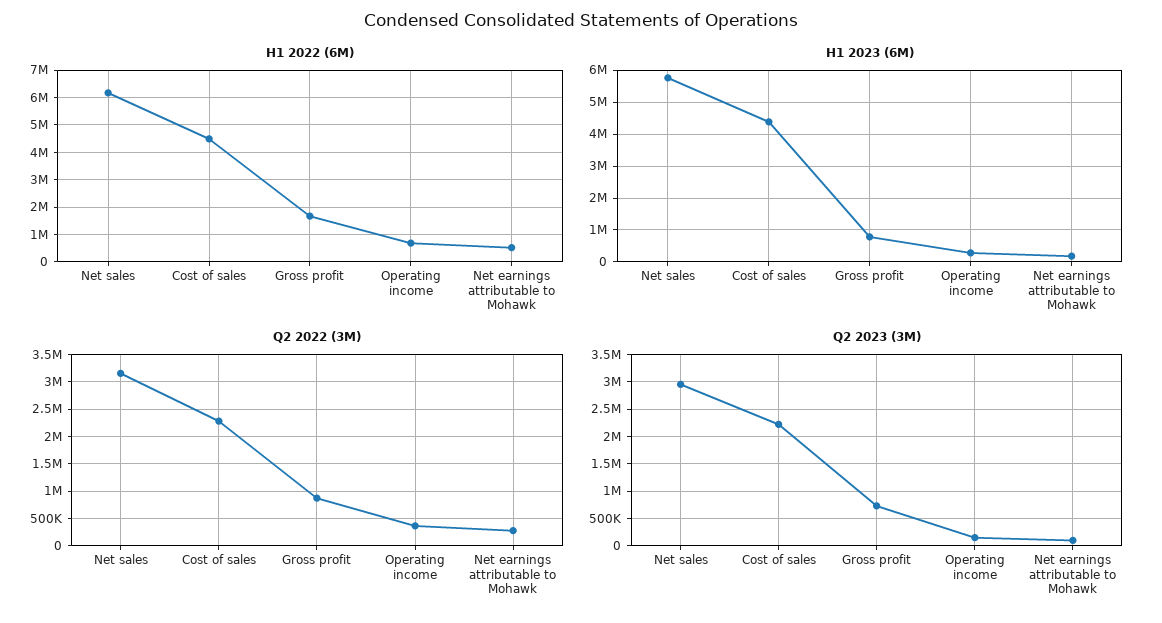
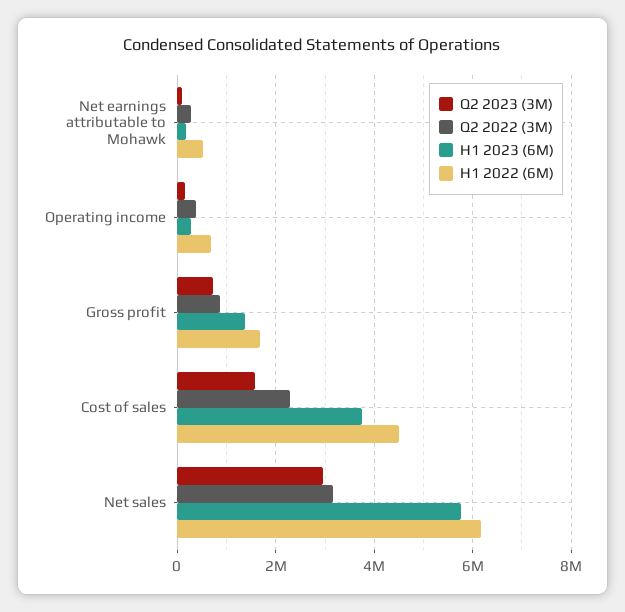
  {
    "H1 2022 (6M)": {
      "Net sales": 6200000,
      "Cost of sales": 4400000,
      "Gross profit": 1600000,
      "Operating income": 600000,
      "Net earnings attributable to Mohawk": 600000
    },
    "H1 2023 (6M)": {
      "Net sales": 5800000,
-     "Cost of sales": 4400000,
+     "Cost of sales": 3800000,
-     "Gross profit": 800000,
+     "Gross profit": 1400000,
      "Operating income": 200000,
      "Net earnings attributable to Mohawk": 200000
    },
    "Q2 2022 (3M)": {
      "Net sales": 3200000,
      "Cost of sales": 2200000,
      "Gross profit": 800000,
      "Operating income": 400000,
      "Net earnings attributable to Mohawk": 200000
    },
    "Q2 2023 (3M)": {
      "Net sales": 3000000,
-     "Cost of sales": 2250000,
+     "Cost of sales": 1600000,
      "Gross profit": 800000,
      "Operating income": 200000,
      "Net earnings attributable to Mohawk": 200000
    }
  }

